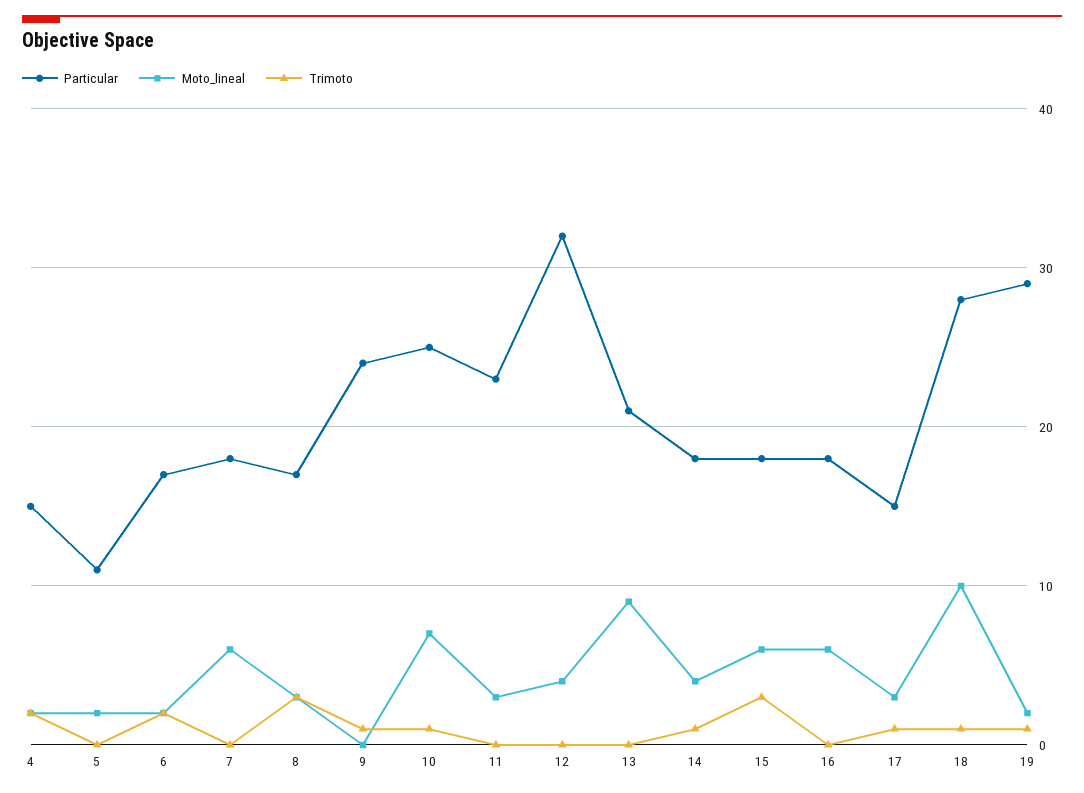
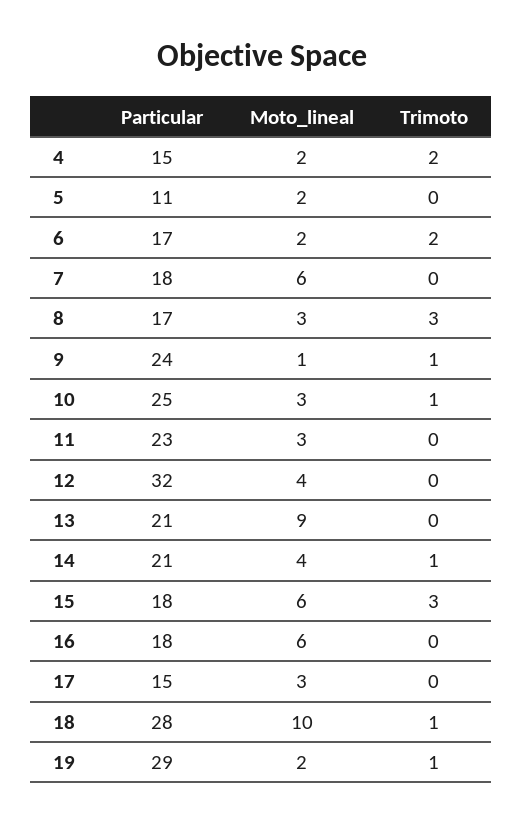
  {
    "Particular": {
      "4": 15,
      "5": 11,
      "6": 17,
      "7": 18,
      "8": 17,
      "9": 24,
      "10": 25,
      "11": 23,
      "12": 32,
      "13": 21,
-     "14": 18,
+     "14": 21,
      "15": 18,
      "16": 18,
      "17": 15,
      "18": 28,
      "19": 29
    },
    "Moto_lineal": {
      "4": 2,
      "5": 2,
      "6": 2,
      "7": 6,
      "8": 3,
-     "9": 0,
+     "9": 1,
-     "10": 7,
+     "10": 3,
      "11": 3,
      "12": 4,
      "13": 9,
      "14": 4,
      "15": 6,
      "16": 6,
      "17": 3,
      "18": 10,
      "19": 2
    },
    "Trimoto": {
      "4": 2,
      "5": 0,
      "6": 2,
      "7": 0,
      "8": 3,
      "9": 1,
      "10": 1,
      "11": 0,
      "12": 0,
      "13": 0,
      "14": 1,
      "15": 3,
      "16": 0,
-     "17": 1,
+     "17": 0,
      "18": 1,
      "19": 1
    }
  }

